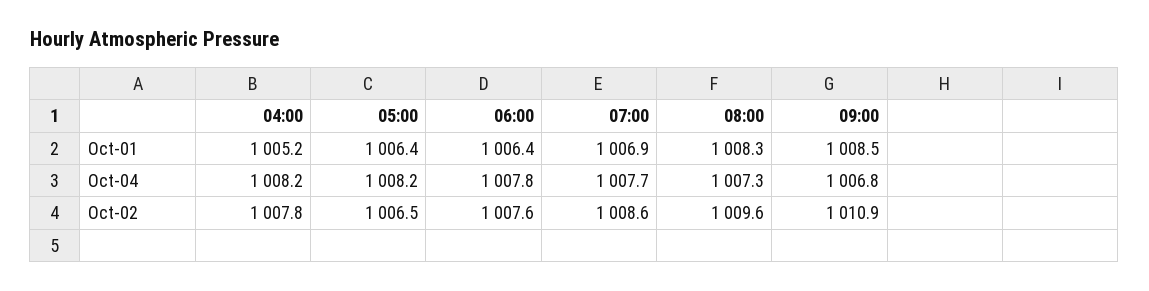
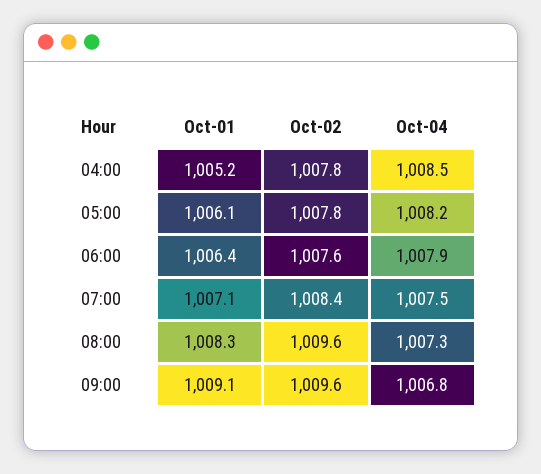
  {
    "04:00": {
      "Oct-01": 1005.2,
-     "Oct-04": 1008.2,
+     "Oct-04": 1008.5,
      "Oct-02": 1007.8
    },
    "05:00": {
-     "Oct-01": 1006.4,
+     "Oct-01": 1006.1,
      "Oct-04": 1008.2,
-     "Oct-02": 1006.5
+     "Oct-02": 1007.8
    },
    "06:00": {
      "Oct-01": 1006.4,
-     "Oct-04": 1007.8,
+     "Oct-04": 1007.9,
      "Oct-02": 1007.6
    },
    "07:00": {
-     "Oct-01": 1006.9,
+     "Oct-01": 1007.1,
-     "Oct-04": 1007.7,
+     "Oct-04": 1007.5,
-     "Oct-02": 1008.6
+     "Oct-02": 1008.4
    },
    "08:00": {
      "Oct-01": 1008.3,
      "Oct-04": 1007.3,
      "Oct-02": 1009.6
    },
    "09:00": {
-     "Oct-01": 1008.5,
+     "Oct-01": 1009.1,
      "Oct-04": 1006.8,
-     "Oct-02": 1010.9
+     "Oct-02": 1009.6
    }
  }

